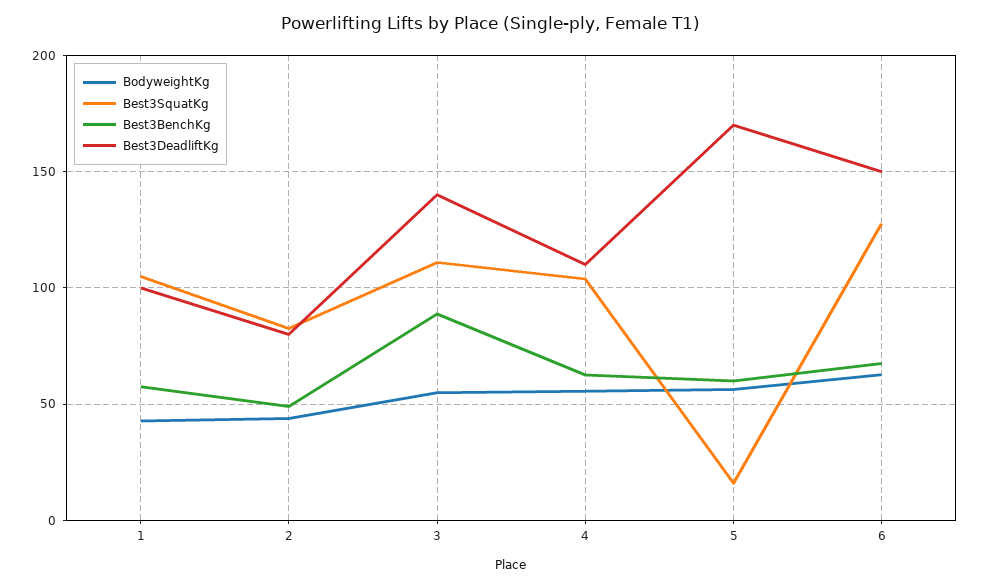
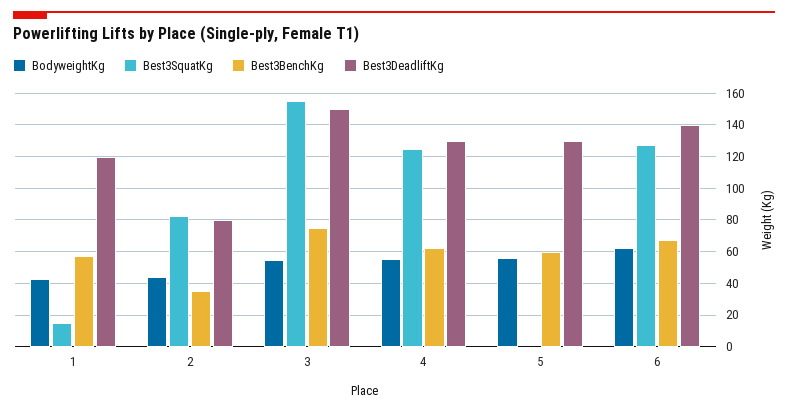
  {
    "BodyweightKg": {
      "1": 45,
      "2": 45,
      "3": 55,
      "4": 55,
      "5": 55,
      "6": 65
    },
    "Best3SquatKg": {
-     "1": 105,
+     "1": 15,
      "2": 85,
-     "3": 110,
+     "3": 155,
-     "4": 105,
+     "4": 125,
-     "5": 15,
+     "5": 0,
      "6": 130
    },
    "Best3BenchKg": {
      "1": 60,
-     "2": 50,
+     "2": 35,
-     "3": 90,
+     "3": 75,
      "4": 65,
      "5": 60,
      "6": 70
    },
    "Best3DeadliftKg": {
-     "1": 100,
+     "1": 120,
      "2": 80,
-     "3": 140,
+     "3": 150,
-     "4": 110,
+     "4": 130,
-     "5": 170,
+     "5": 130,
-     "6": 150
+     "6": 140
    }
  }

